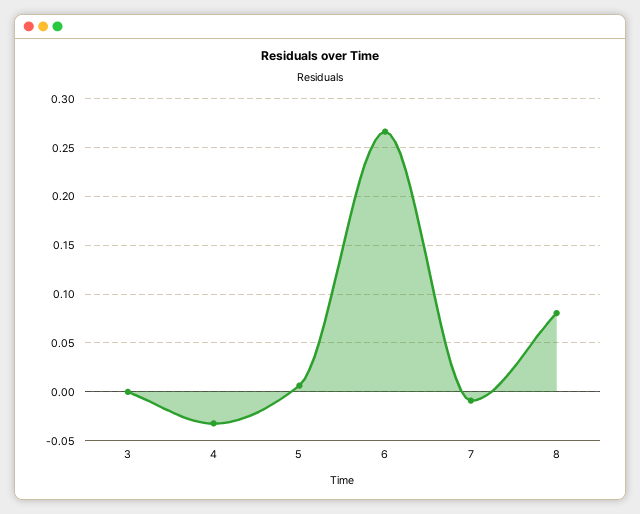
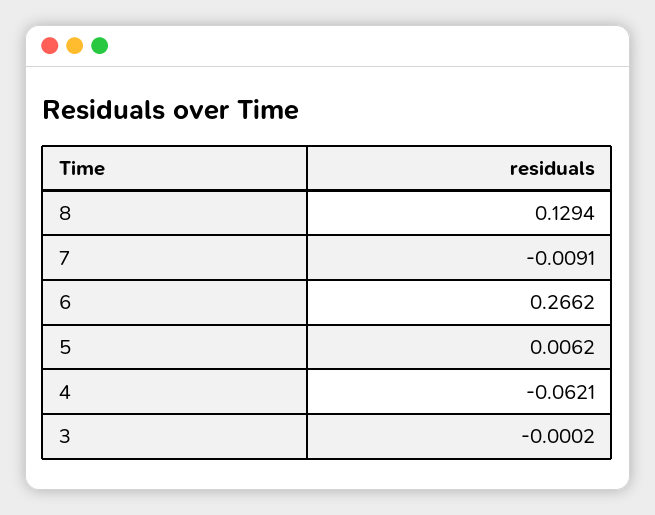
  {
    "3": -0.0002,
-   "4": -0.03,
+   "4": -0.0621,
    "5": 0.0062,
    "6": 0.2662,
    "7": -0.0091,
-   "8": 0.08
+   "8": 0.1294
  }

